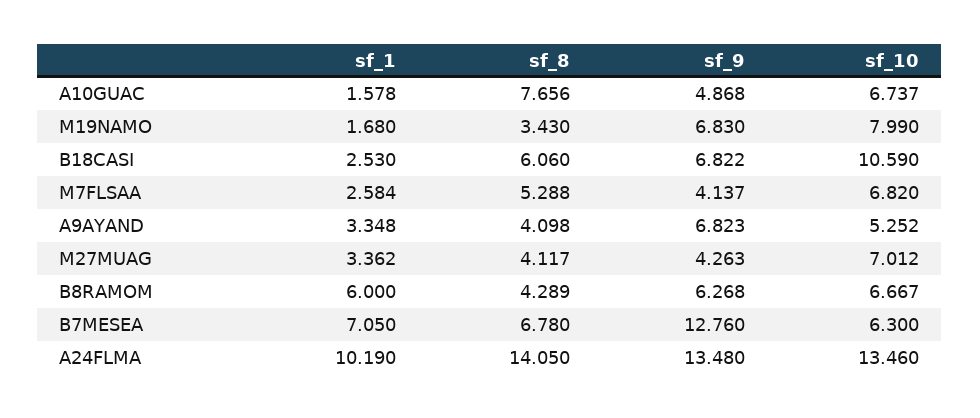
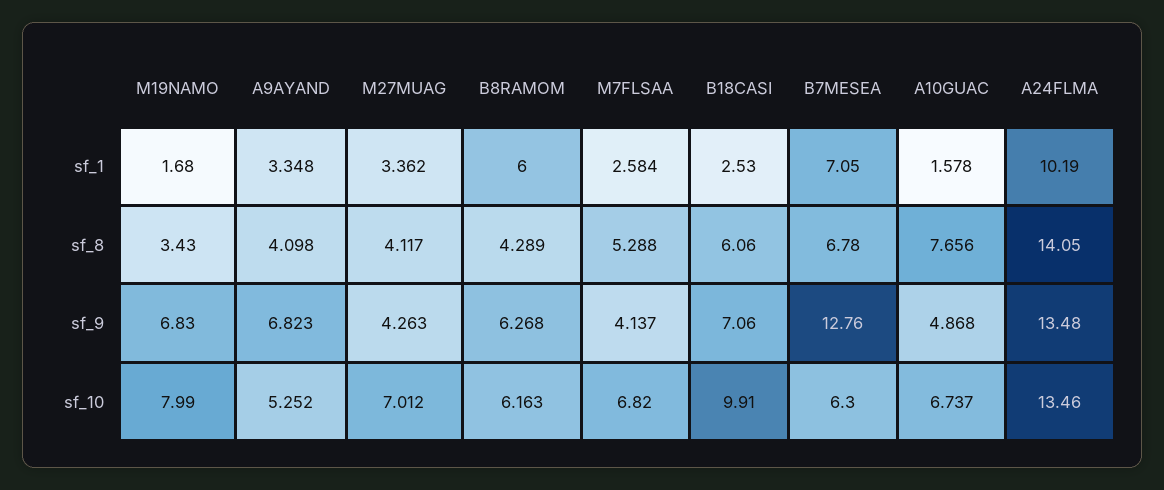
  {
    "sf_1": {
      "A10GUAC": 1.578,
      "M19NAMO": 1.68,
      "B18CASI": 2.53,
      "M7FLSAA": 2.584,
      "A9AYAND": 3.348,
      "M27MUAG": 3.362,
      "B8RAMOM": 6,
      "B7MESEA": 7.05,
      "A24FLMA": 10.19
    },
    "sf_8": {
      "A10GUAC": 7.656,
      "M19NAMO": 3.43,
      "B18CASI": 6.06,
      "M7FLSAA": 5.288,
      "A9AYAND": 4.098,
      "M27MUAG": 4.117,
      "B8RAMOM": 4.289,
      "B7MESEA": 6.78,
      "A24FLMA": 14.05
    },
    "sf_9": {
      "A10GUAC": 4.868,
      "M19NAMO": 6.83,
-     "B18CASI": 6.822,
+     "B18CASI": 7.06,
      "M7FLSAA": 4.137,
      "A9AYAND": 6.823,
      "M27MUAG": 4.263,
      "B8RAMOM": 6.268,
      "B7MESEA": 12.76,
      "A24FLMA": 13.48
    },
    "sf_10": {
      "A10GUAC": 6.737,
      "M19NAMO": 7.99,
-     "B18CASI": 10.59,
+     "B18CASI": 9.91,
      "M7FLSAA": 6.82,
      "A9AYAND": 5.252,
      "M27MUAG": 7.012,
-     "B8RAMOM": 6.667,
+     "B8RAMOM": 6.163,
      "B7MESEA": 6.3,
      "A24FLMA": 13.46
    }
  }

